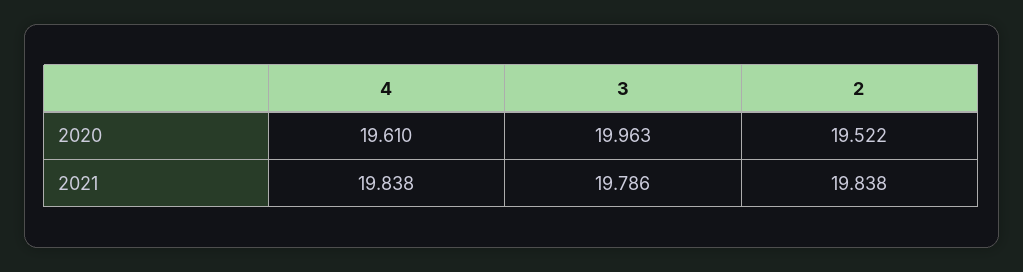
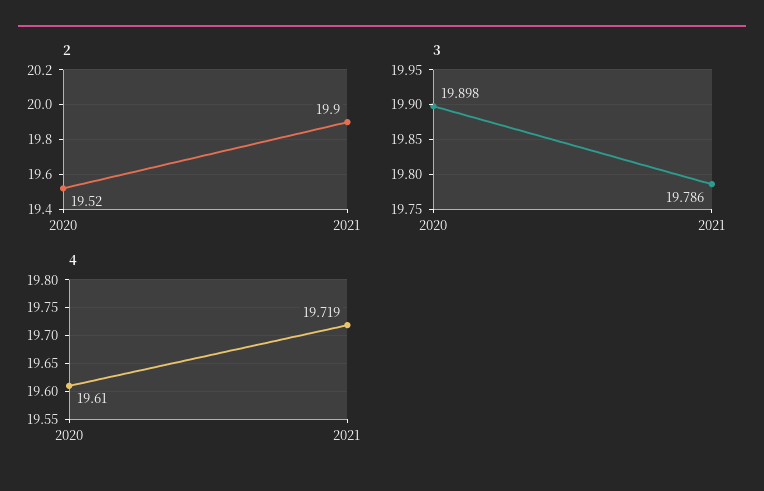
  {
    "4": {
      "2020": 19.61,
-     "2021": 19.838
+     "2021": 19.719
    },
    "3": {
-     "2020": 19.963,
+     "2020": 19.898,
      "2021": 19.786
    },
    "2": {
      "2020": 19.522,
-     "2021": 19.838
+     "2021": 19.9
    }
  }

